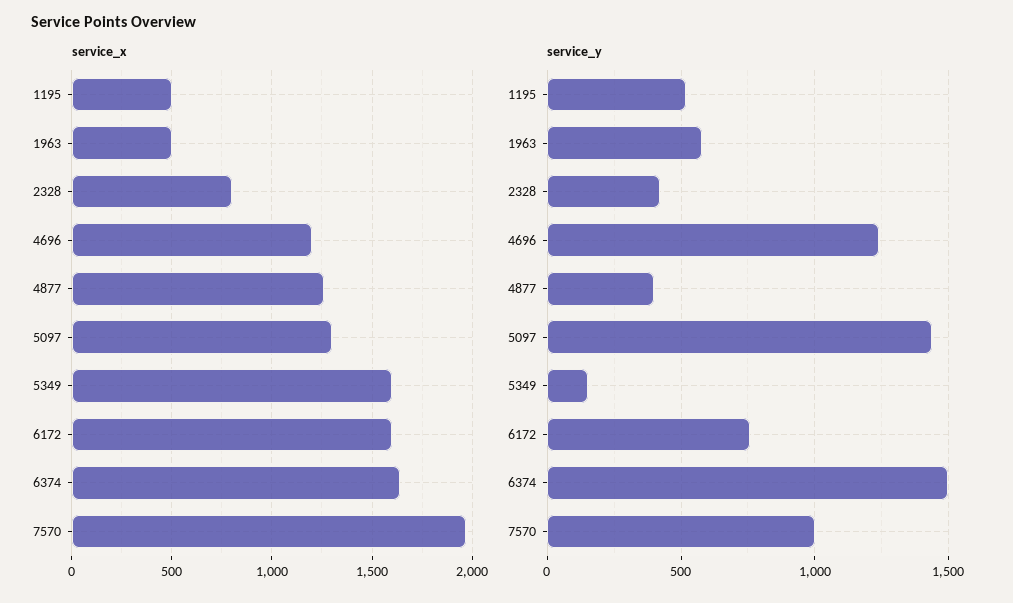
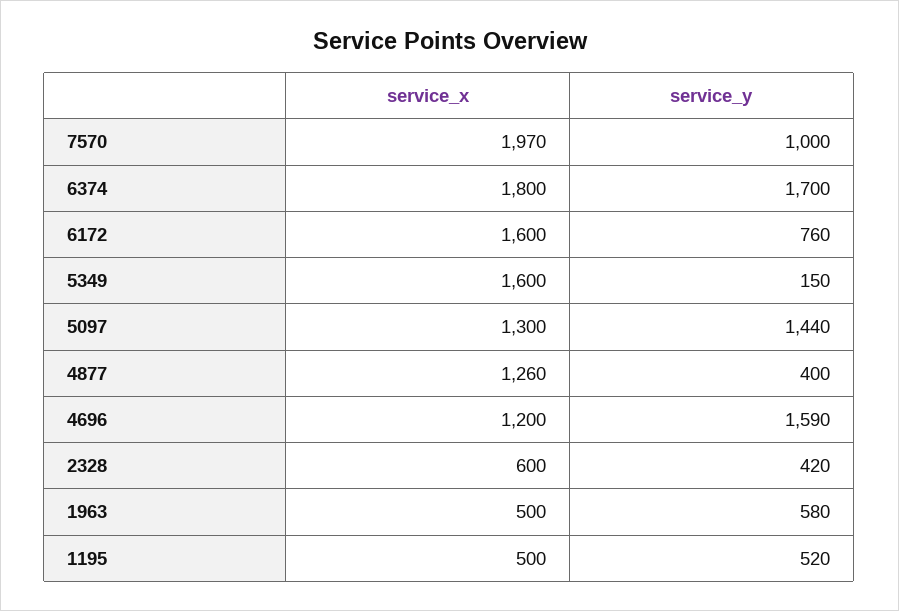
  {
    "service_x": {
      "1195": 500,
      "1963": 500,
-     "2328": 800,
+     "2328": 600,
      "4696": 1200,
      "4877": 1260,
      "5097": 1300,
      "5349": 1600,
      "6172": 1600,
-     "6374": 1650,
+     "6374": 1800,
      "7570": 1970
    },
    "service_y": {
      "1195": 520,
      "1963": 580,
      "2328": 420,
-     "4696": 1250,
+     "4696": 1590,
      "4877": 400,
      "5097": 1440,
      "5349": 150,
      "6172": 760,
-     "6374": 1500,
+     "6374": 1700,
      "7570": 1000
    }
  }

